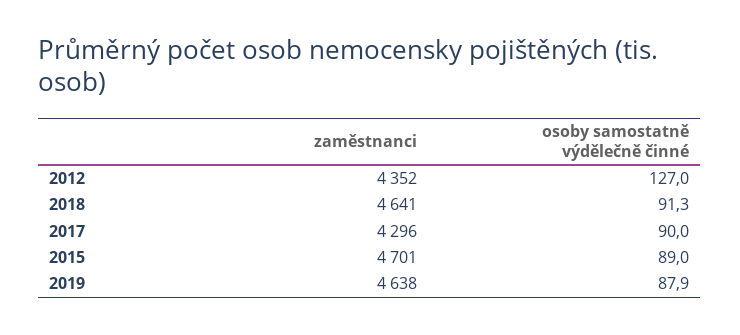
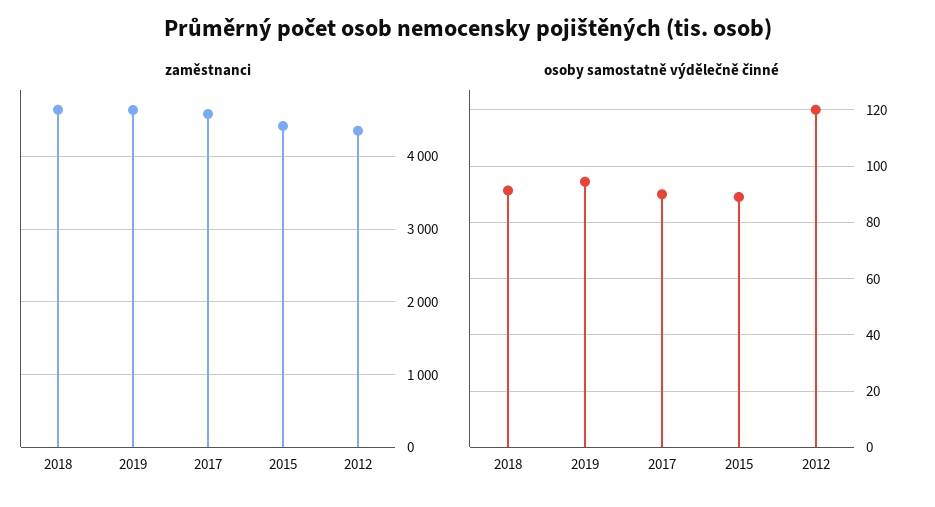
  {
    "zaměstnanci": {
      "2012": 4352,
      "2018": 4641,
-     "2017": 4296,
+     "2017": 4600,
-     "2015": 4701,
+     "2015": 4400,
      "2019": 4638
    },
    "osoby samostatně výdělečně činné": {
-     "2012": 127,
+     "2012": 120,
      "2018": 91.3,
      "2017": 90,
      "2015": 89,
-     "2019": 87.9
+     "2019": 95
    }
  }

